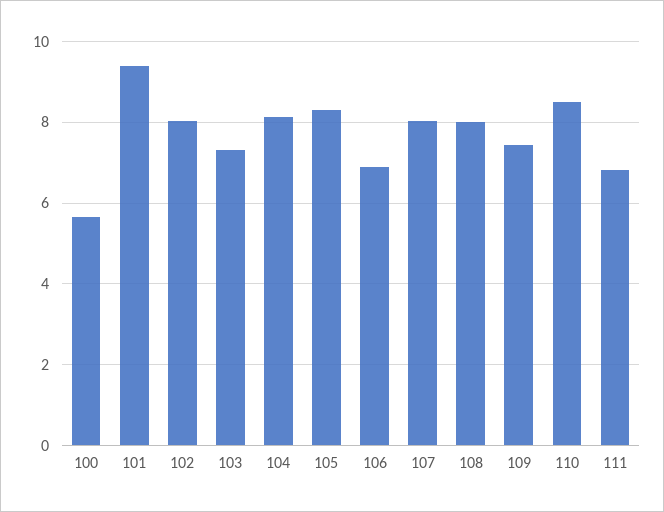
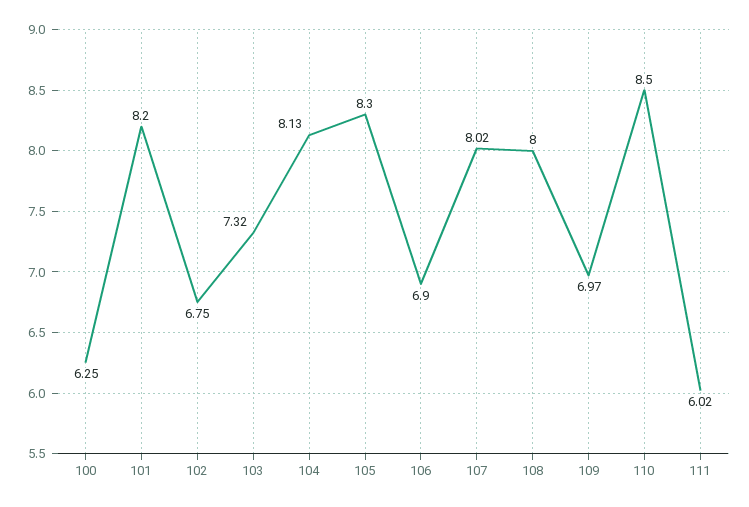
  {
-   "100": 5.6,
+   "100": 6.25,
-   "101": 9.4,
+   "101": 8.2,
-   "102": 8,
+   "102": 6.75,
    "103": 7.32,
    "104": 8.13,
    "105": 8.3,
    "106": 6.9,
    "107": 8.02,
    "108": 8,
-   "109": 7.4,
+   "109": 6.97,
    "110": 8.5,
-   "111": 6.8
+   "111": 6.02
  }

